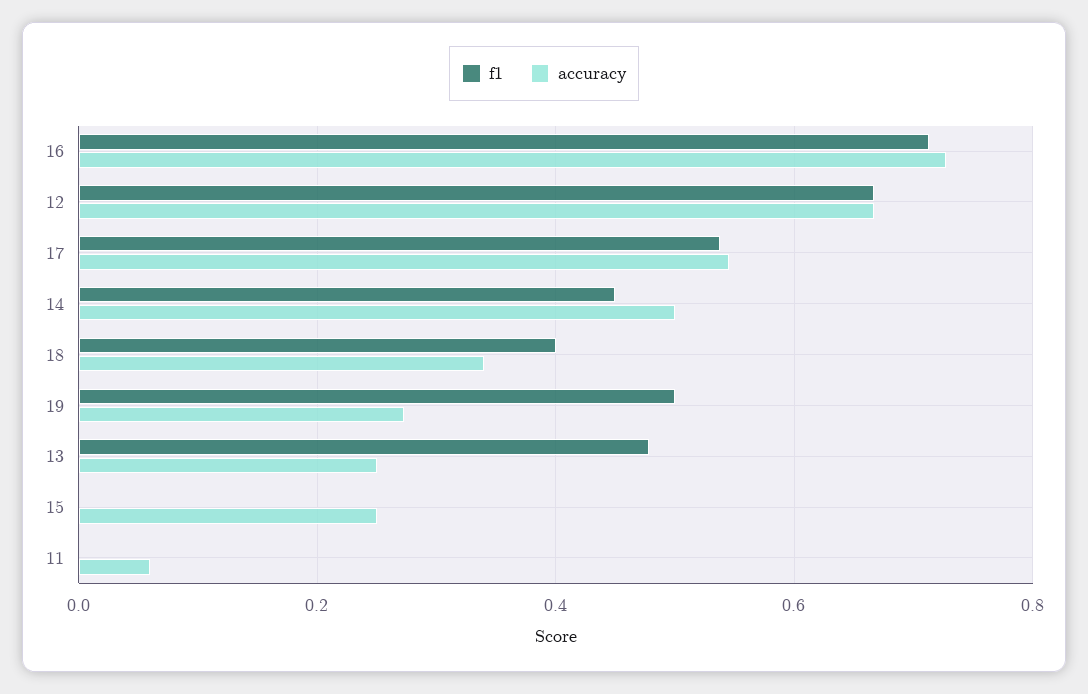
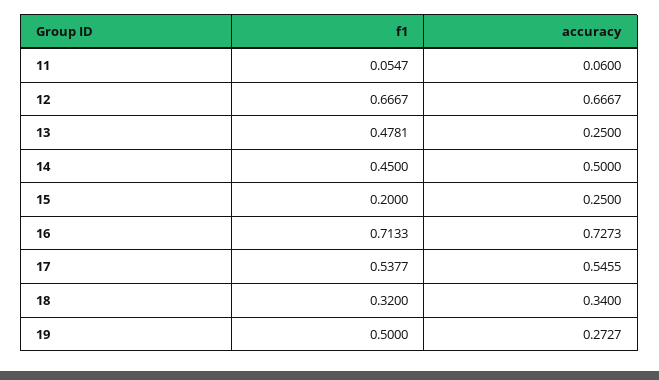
  {
    "f1": {
      "16": 0.7133,
      "12": 0.6667,
      "17": 0.5377,
      "14": 0.45,
-     "18": 0.4,
+     "18": 0.32,
      "19": 0.5,
      "13": 0.4781,
-     "15": 0,
+     "15": 0.2,
-     "11": 0
+     "11": 0.0547
    },
    "accuracy": {
      "16": 0.7273,
      "12": 0.6667,
      "17": 0.5455,
      "14": 0.5,
      "18": 0.34,
      "19": 0.2727,
      "13": 0.25,
      "15": 0.25,
      "11": 0.06
    }
  }

